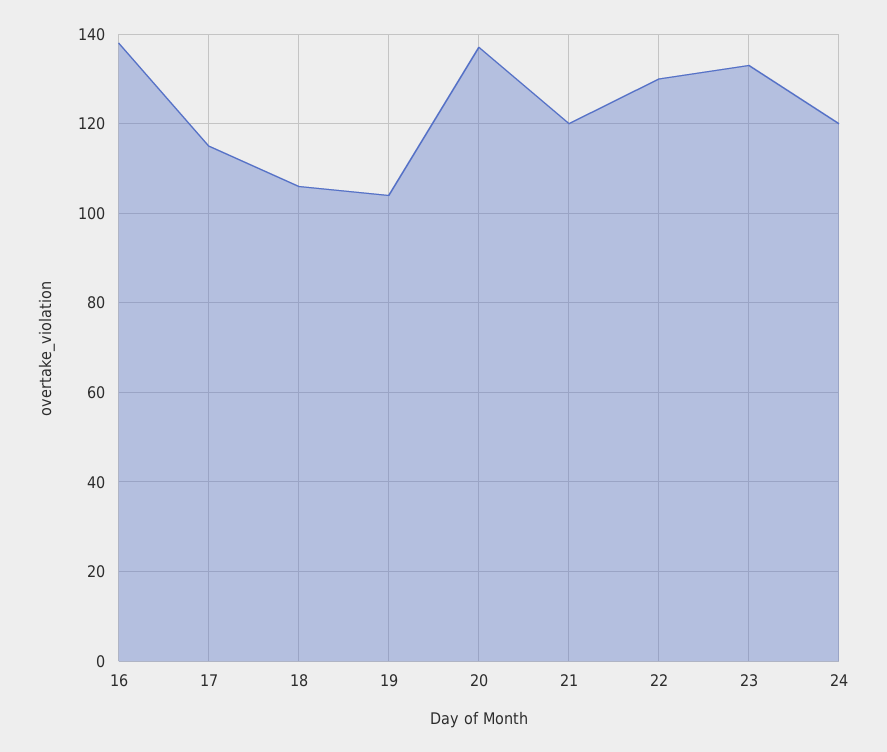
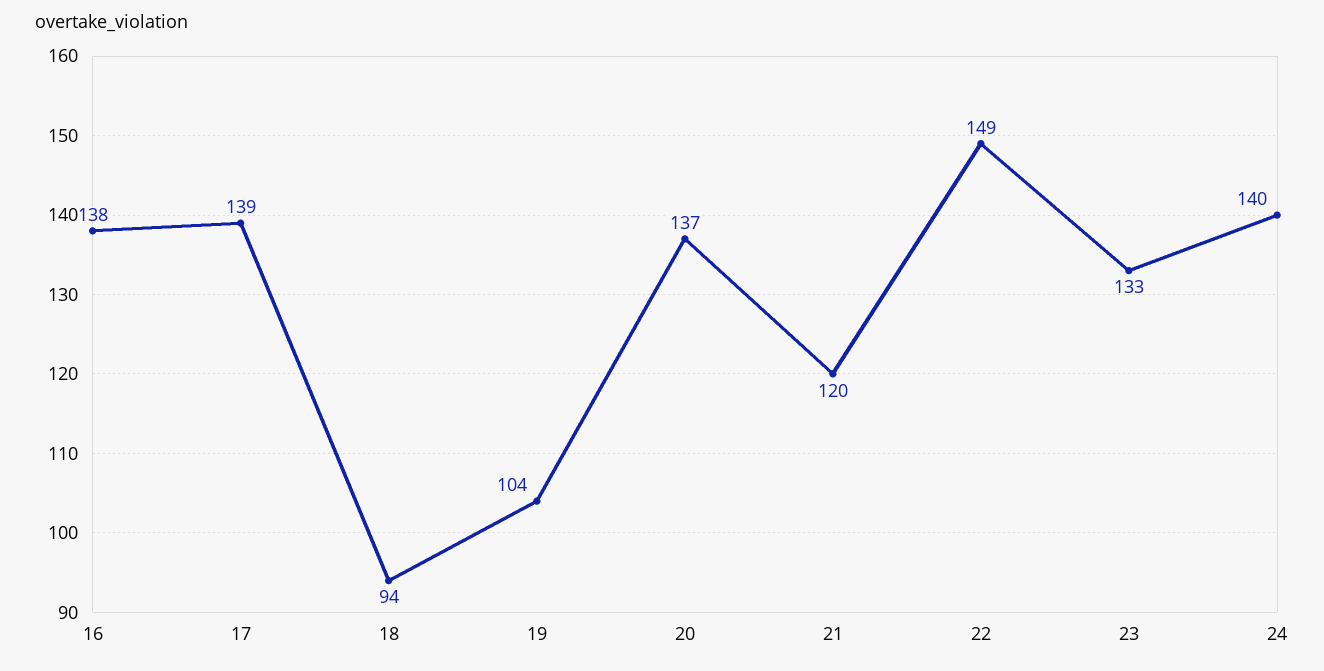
  {
    "16": 138,
-   "17": 115,
+   "17": 139,
-   "18": 105,
+   "18": 94,
    "19": 104,
    "20": 137,
    "21": 120,
-   "22": 130,
+   "22": 149,
    "23": 133,
-   "24": 120
+   "24": 140
  }

